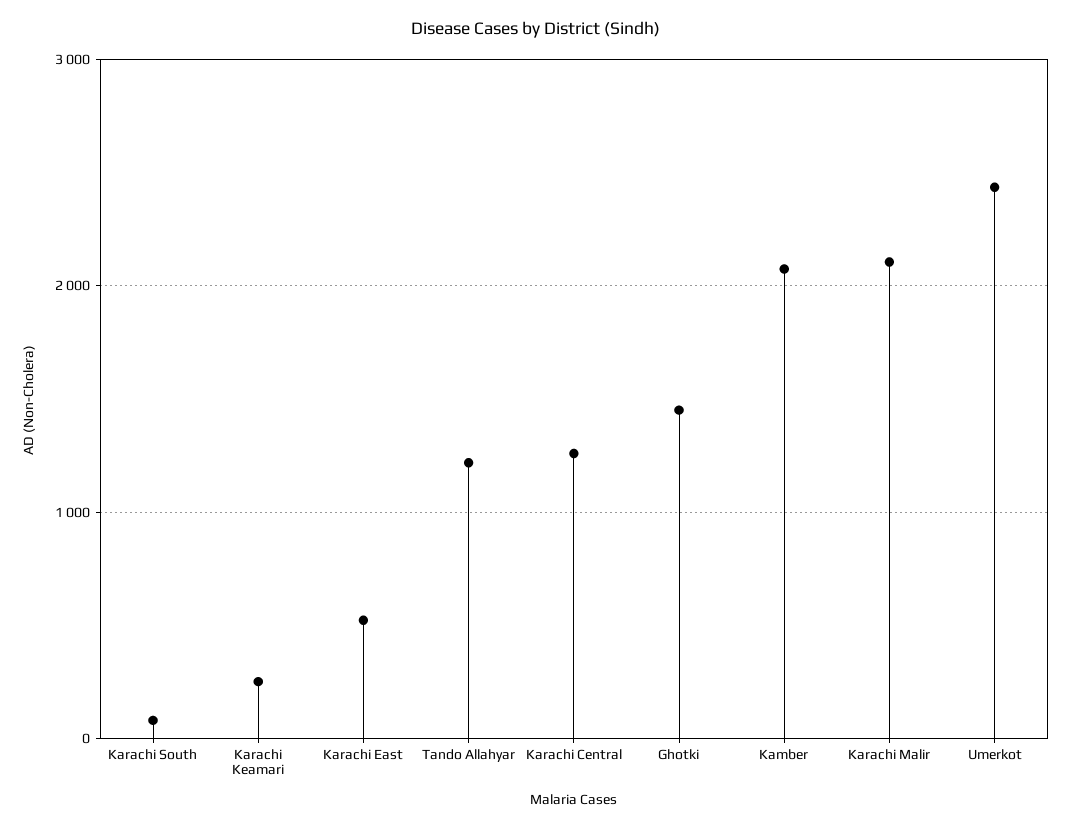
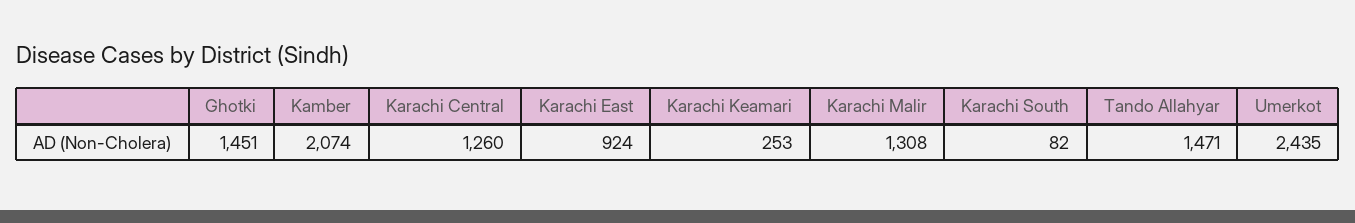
  {
    "Karachi South": 82,
    "Karachi Keamari": 253,
-   "Karachi East": 500,
+   "Karachi East": 924,
-   "Tando Allahyar": 1200,
+   "Tando Allahyar": 1471,
    "Karachi Central": 1260,
    "Ghotki": 1451,
    "Kamber": 2074,
-   "Karachi Malir": 2100,
+   "Karachi Malir": 1308,
    "Umerkot": 2435
  }

